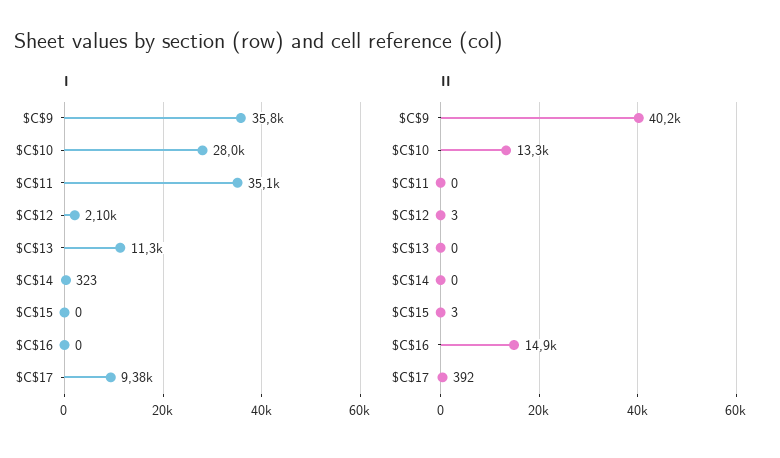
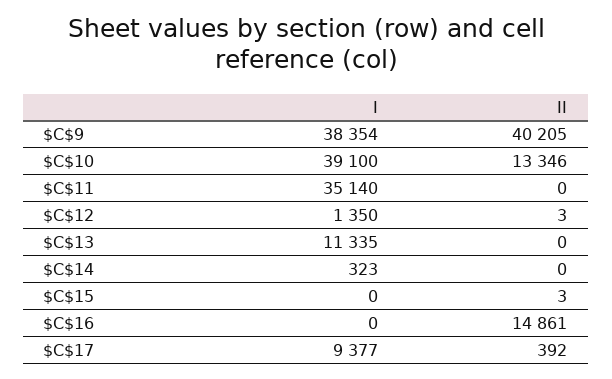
  {
    "I": {
-     "$C$9": 35800,
+     "$C$9": 38354,
-     "$C$10": 28000,
+     "$C$10": 39100,
      "$C$11": 35140,
-     "$C$12": 2100,
+     "$C$12": 1350,
      "$C$13": 11335,
      "$C$14": 323,
      "$C$15": 0,
      "$C$16": 0,
      "$C$17": 9377
    },
    "II": {
      "$C$9": 40205,
      "$C$10": 13346,
      "$C$11": 0,
      "$C$12": 3,
      "$C$13": 0,
      "$C$14": 0,
      "$C$15": 3,
      "$C$16": 14861,
      "$C$17": 392
    }
  }

